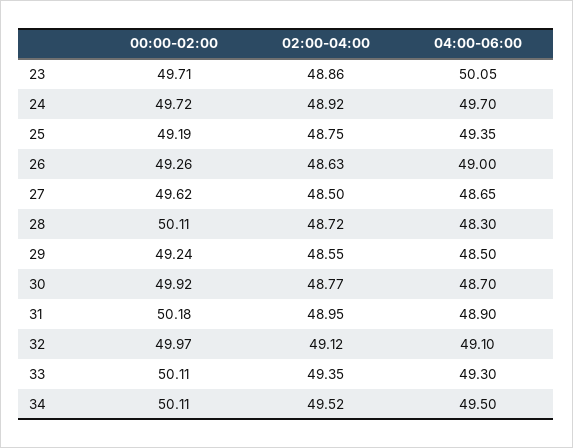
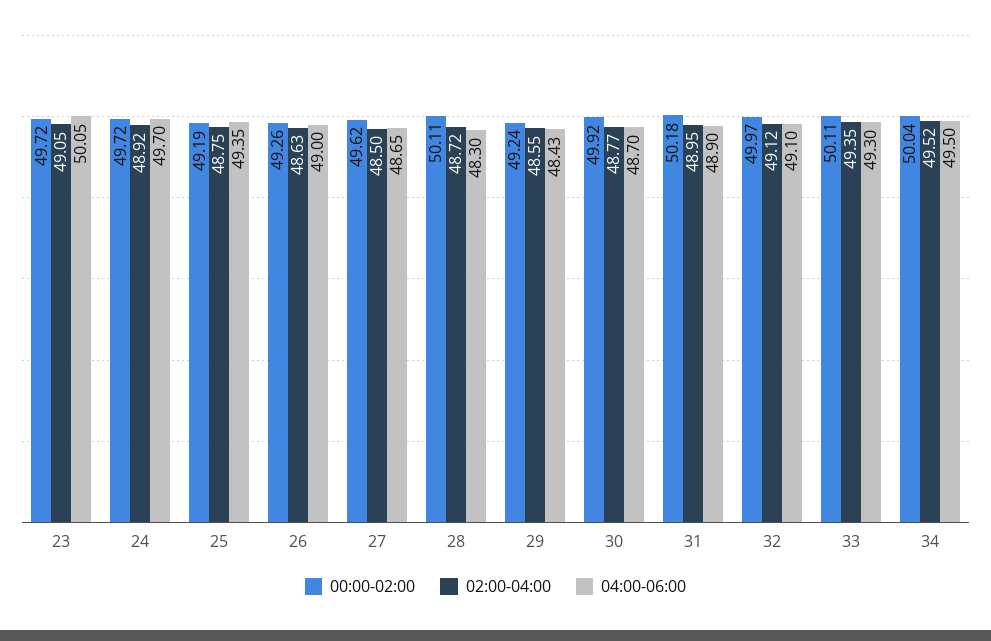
  {
    "00:00-02:00": {
-     "23": 49.71,
+     "23": 49.72,
      "24": 49.72,
      "25": 49.19,
      "26": 49.26,
      "27": 49.62,
      "28": 50.11,
      "29": 49.24,
      "30": 49.92,
      "31": 50.18,
      "32": 49.97,
      "33": 50.11,
-     "34": 50.11
+     "34": 50.04
    },
    "02:00-04:00": {
-     "23": 48.86,
+     "23": 49.05,
      "24": 48.92,
      "25": 48.75,
      "26": 48.63,
      "27": 48.5,
      "28": 48.72,
      "29": 48.55,
      "30": 48.77,
      "31": 48.95,
      "32": 49.12,
      "33": 49.35,
      "34": 49.52
    },
    "04:00-06:00": {
      "23": 50.05,
      "24": 49.7,
      "25": 49.35,
      "26": 49,
      "27": 48.65,
      "28": 48.3,
-     "29": 48.5,
+     "29": 48.43,
      "30": 48.7,
      "31": 48.9,
      "32": 49.1,
      "33": 49.3,
      "34": 49.5
    }
  }

